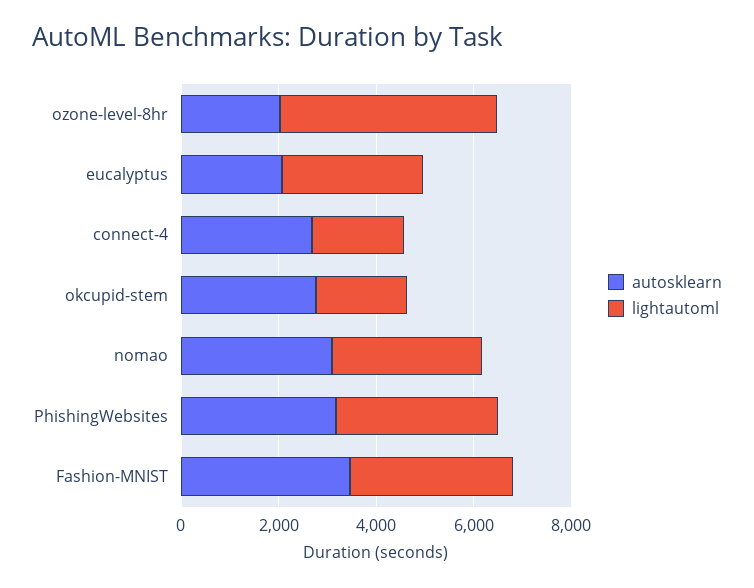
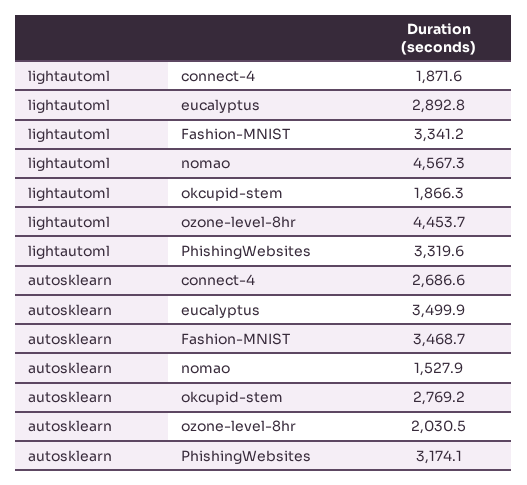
  {
    "autosklearn": {
      "ozone-level-8hr": 2030.5,
-     "eucalyptus": 2000,
+     "eucalyptus": 3499.9,
      "connect-4": 2686.6,
      "okcupid-stem": 2769.2,
-     "nomao": 3000,
+     "nomao": 1527.9,
      "PhishingWebsites": 3174.1,
      "Fashion-MNIST": 3468.7
    },
    "lightautoml": {
      "ozone-level-8hr": 4453.7,
      "eucalyptus": 2892.8,
      "connect-4": 1871.6,
      "okcupid-stem": 1866.3,
-     "nomao": 3000,
+     "nomao": 4567.3,
      "PhishingWebsites": 3319.6,
      "Fashion-MNIST": 3341.2
    }
  }

